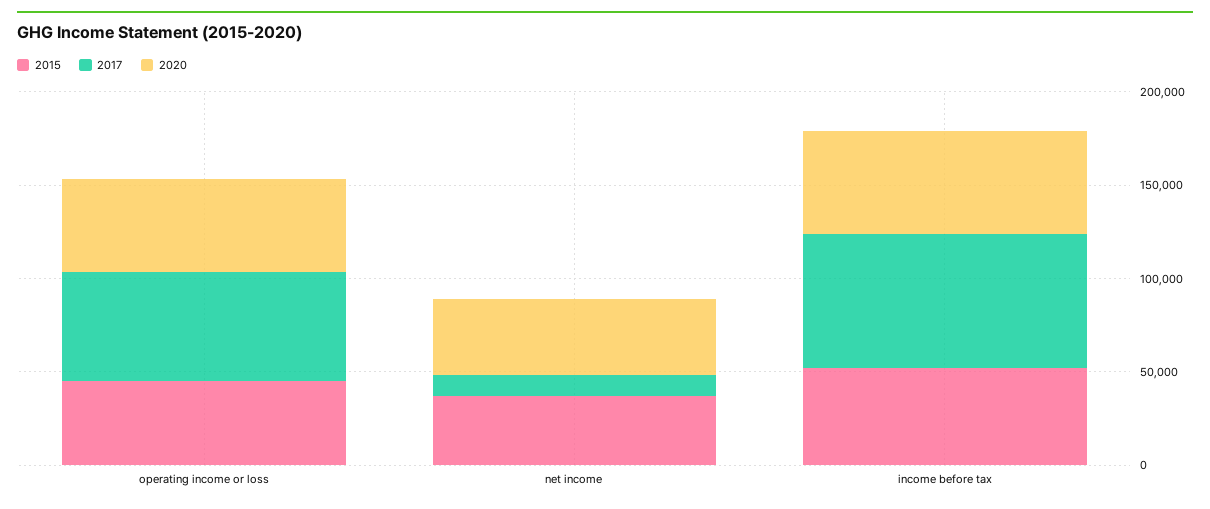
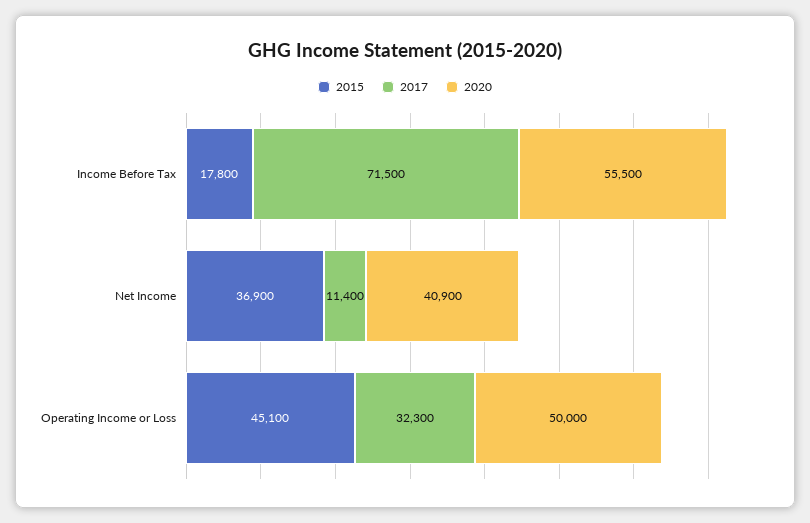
  {
    "2015": {
      "operating income or loss": 45100,
      "net income": 36900,
-     "income before tax": 50000
+     "income before tax": 17800
    },
    "2017": {
-     "operating income or loss": 60000,
+     "operating income or loss": 32300,
      "net income": 11400,
      "income before tax": 71500
    },
    "2020": {
      "operating income or loss": 50000,
      "net income": 40900,
      "income before tax": 55500
    }
  }

